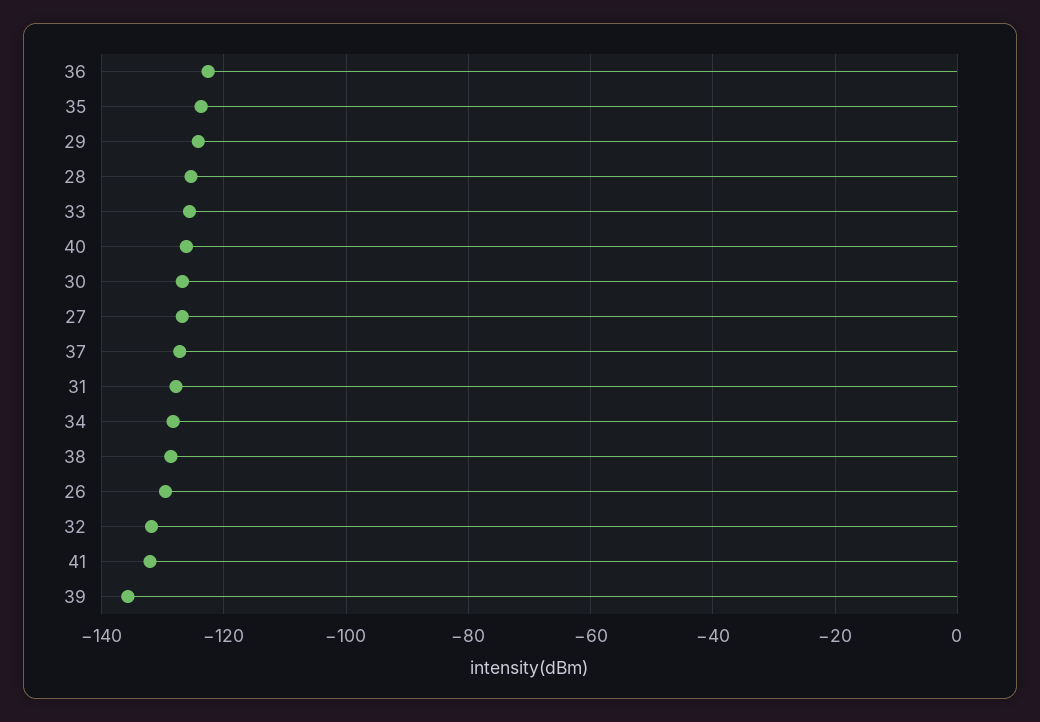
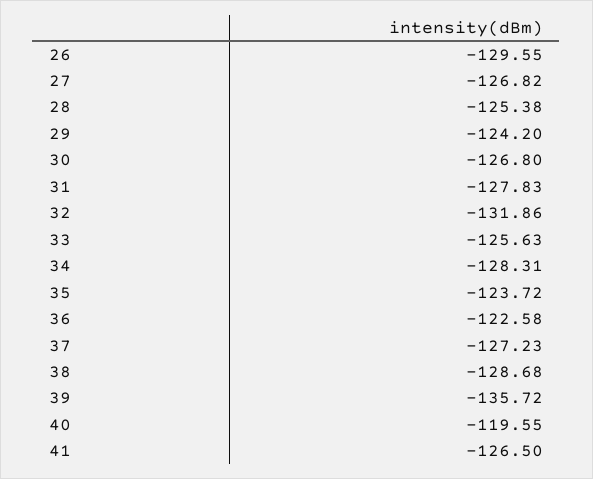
  {
    "36": -122.58,
    "35": -123.72,
    "29": -124.2,
    "28": -125.38,
    "33": -125.63,
-   "40": -126,
+   "40": -119.55,
    "30": -126.8,
    "27": -126.82,
    "37": -127.23,
    "31": -127.83,
    "34": -128.31,
    "38": -128.68,
    "26": -129.55,
    "32": -131.86,
-   "41": -132,
+   "41": -126.5,
    "39": -135.72
  }

